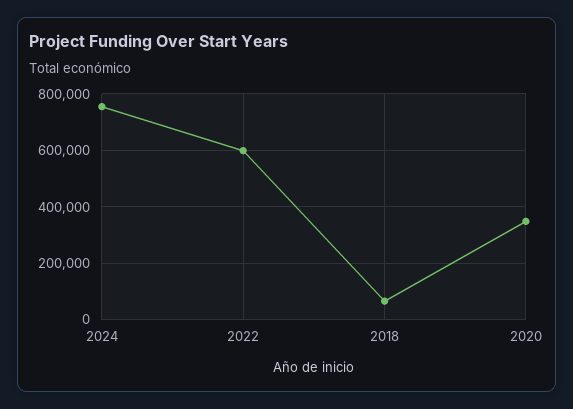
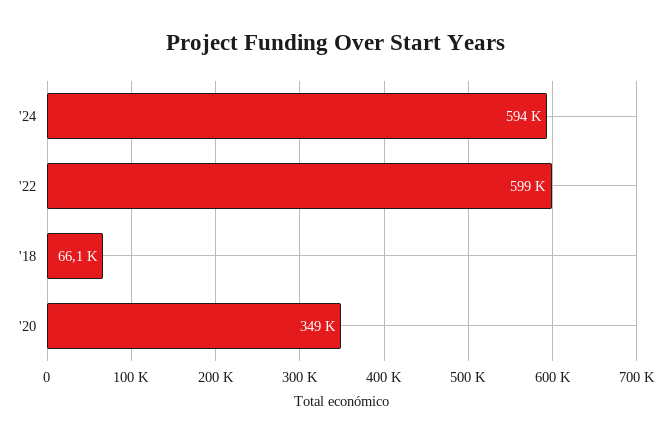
  {
-   "2024": 750000,
+   "2024": 594000,
    "2022": 599000,
    "2018": 66100,
    "2020": 349000
  }

